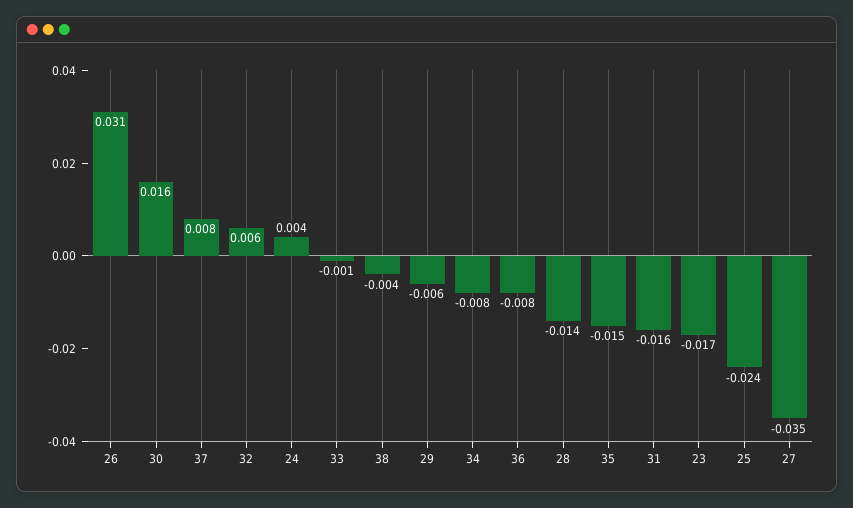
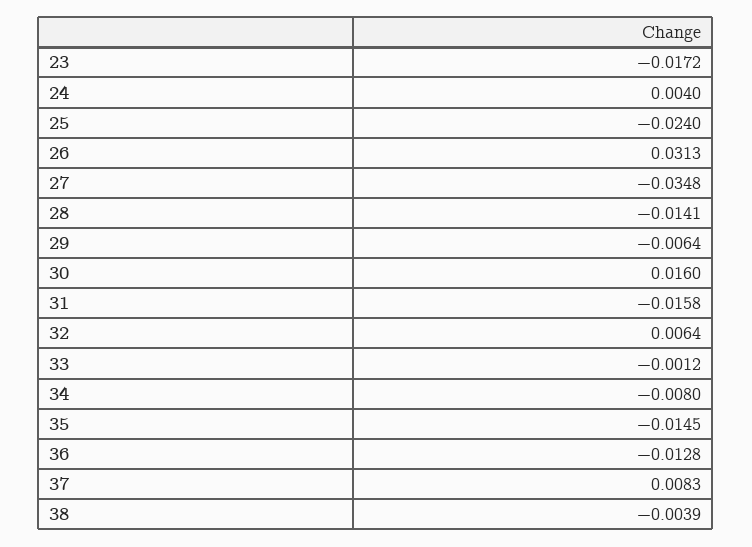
  {
    "26": 0.0313,
    "30": 0.016,
    "37": 0.0083,
    "32": 0.0064,
    "24": 0.004,
    "33": -0.0012,
    "38": -0.0039,
    "29": -0.0064,
    "34": -0.008,
-   "36": -0.008,
+   "36": -0.0128,
    "28": -0.0141,
    "35": -0.0145,
    "31": -0.0158,
    "23": -0.0172,
    "25": -0.024,
    "27": -0.0348
  }

